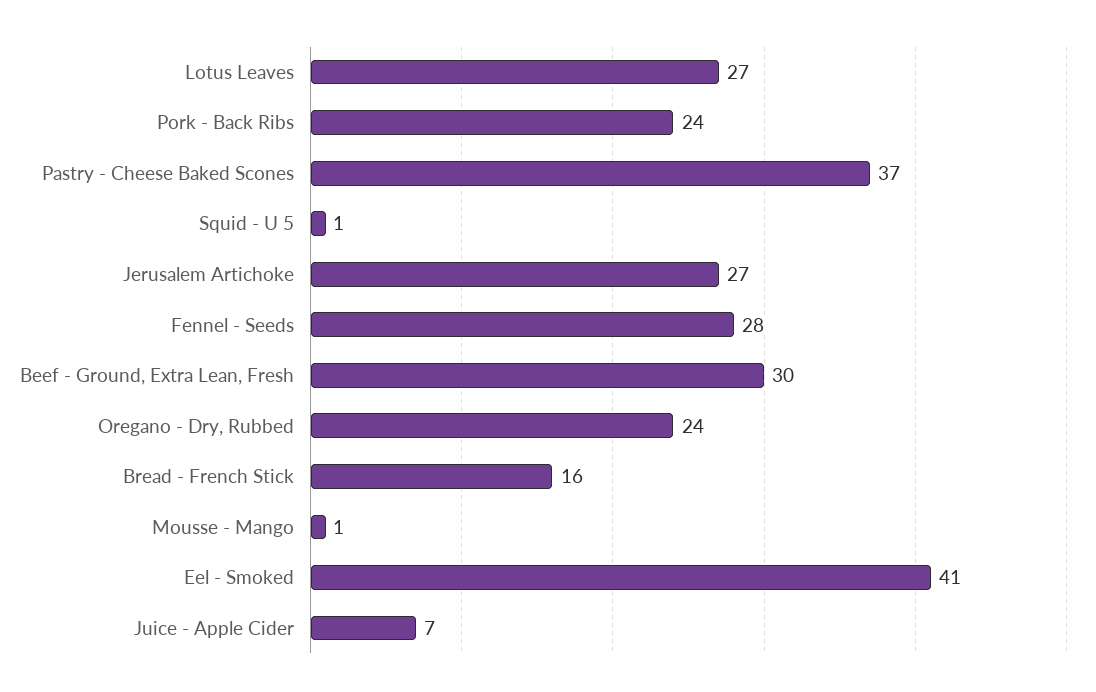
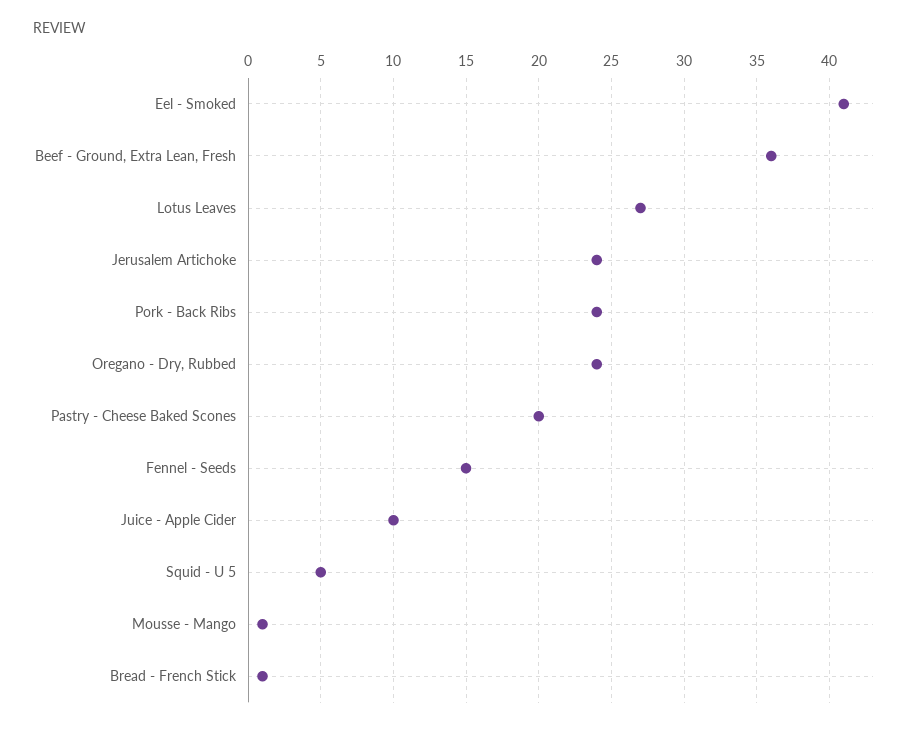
  {
    "Lotus Leaves": 27,
    "Pork - Back Ribs": 24,
-   "Pastry - Cheese Baked Scones": 37,
+   "Pastry - Cheese Baked Scones": 20,
-   "Squid - U 5": 1,
+   "Squid - U 5": 5,
-   "Jerusalem Artichoke": 27,
+   "Jerusalem Artichoke": 24,
-   "Fennel - Seeds": 28,
+   "Fennel - Seeds": 15,
-   "Beef - Ground, Extra Lean, Fresh": 30,
+   "Beef - Ground, Extra Lean, Fresh": 36,
    "Oregano - Dry, Rubbed": 24,
-   "Bread - French Stick": 16,
+   "Bread - French Stick": 1,
    "Mousse - Mango": 1,
    "Eel - Smoked": 41,
-   "Juice - Apple Cider": 7
+   "Juice - Apple Cider": 10
  }

